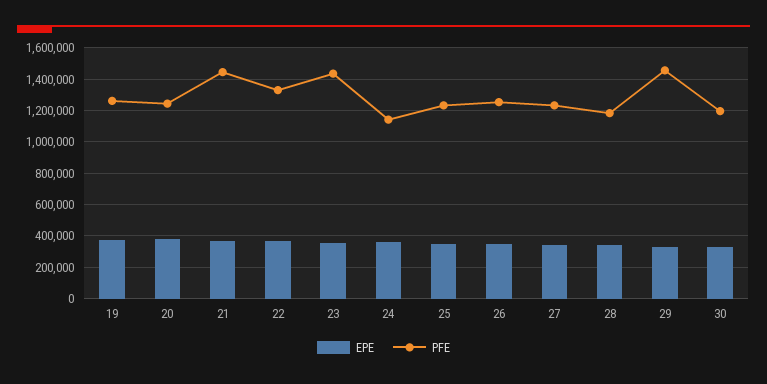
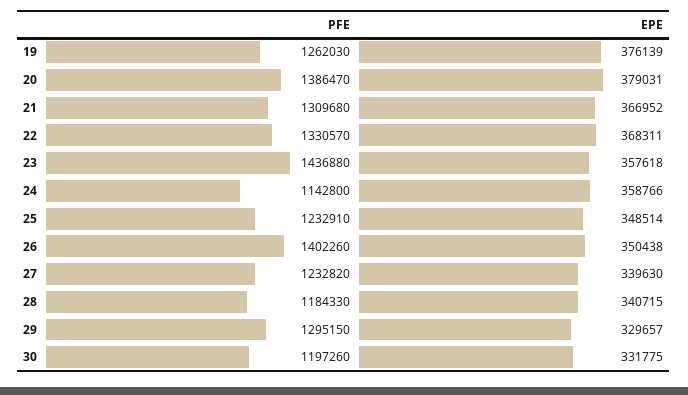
  {
    "EPE": {
      "19": 376139,
      "20": 379031,
      "21": 366952,
      "22": 368311,
      "23": 357618,
      "24": 358766,
      "25": 348514,
      "26": 350438,
      "27": 339630,
      "28": 340715,
      "29": 329657,
      "30": 331775
    },
    "PFE": {
      "19": 1262030,
-     "20": 1250000,
+     "20": 1386470,
-     "21": 1450000,
+     "21": 1309680,
      "22": 1330570,
      "23": 1436880,
      "24": 1142800,
      "25": 1232910,
-     "26": 1250000,
+     "26": 1402260,
      "27": 1232820,
      "28": 1184330,
-     "29": 1450000,
+     "29": 1295150,
      "30": 1197260
    }
  }

